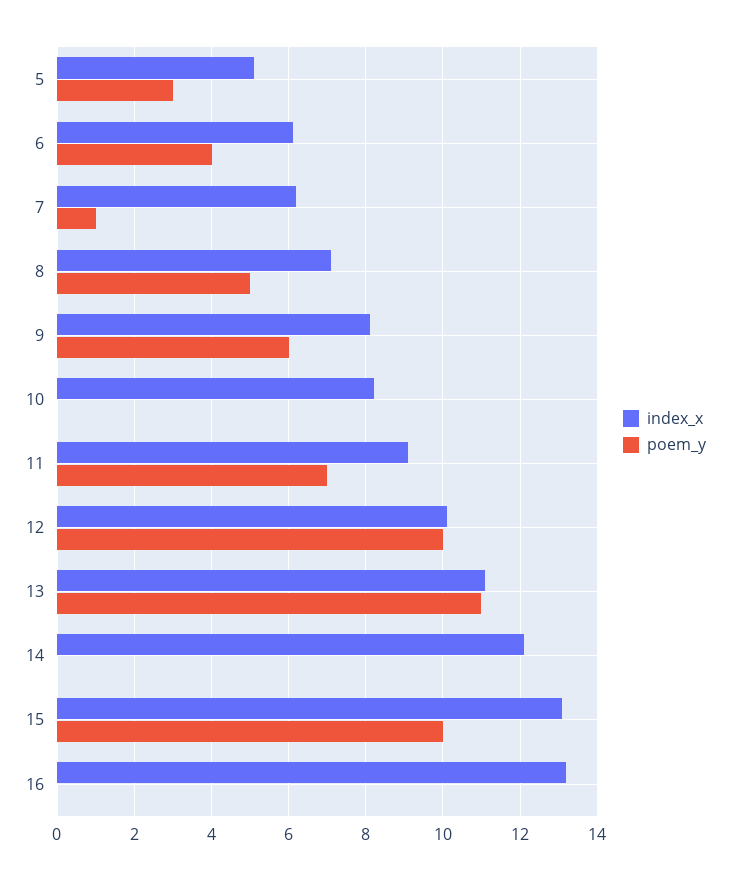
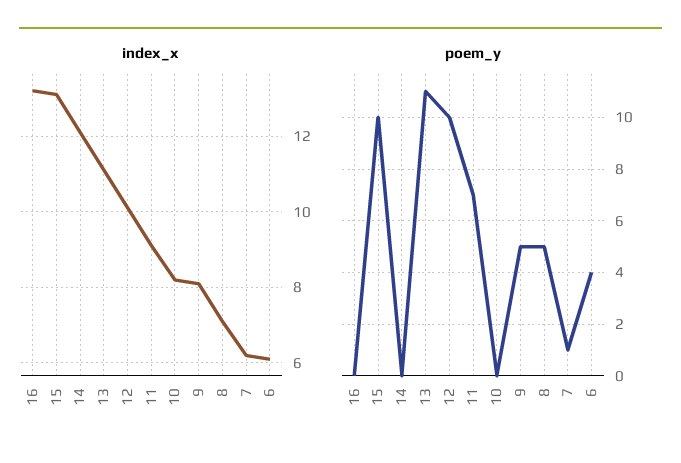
  {
    "index_x": {
-     "5": 5,
      "6": 6,
      "7": 6,
      "8": 7,
      "9": 8,
      "10": 8,
      "11": 9,
      "12": 10,
      "13": 11,
      "14": 12,
      "15": 13,
      "16": 13
    },
    "poem_y": {
-     "5": 3,
      "6": 4,
      "7": 1,
      "8": 5,
-     "9": 6,
+     "9": 5,
      "10": 0,
      "11": 7,
      "12": 10,
      "13": 11,
      "14": 0,
      "15": 10,
      "16": 0
    }
  }

